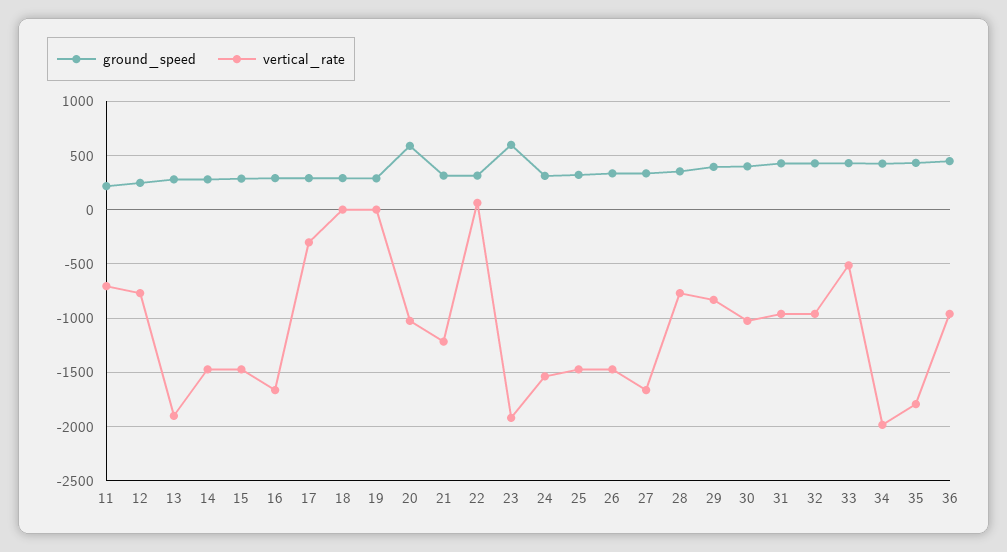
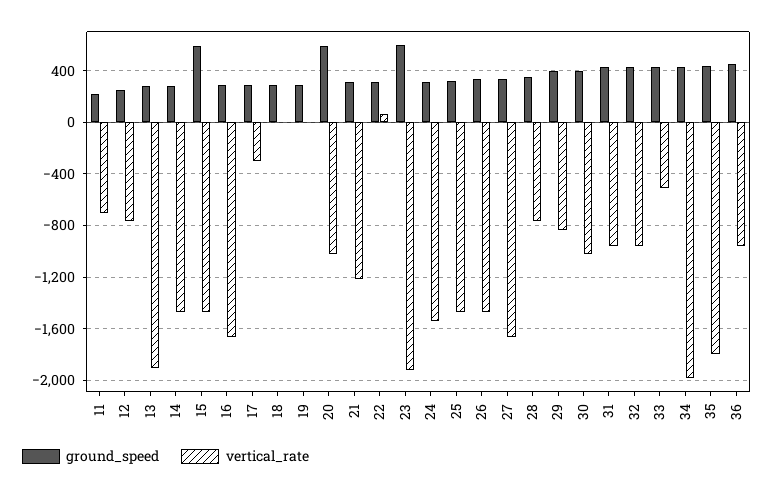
  {
    "ground_speed": {
      "11": 200,
      "12": 250,
      "13": 300,
      "14": 300,
-     "15": 300,
+     "15": 600,
      "16": 300,
      "17": 300,
      "18": 300,
      "19": 300,
      "20": 600,
      "21": 300,
      "22": 300,
      "23": 600,
      "24": 300,
      "25": 300,
      "26": 350,
      "27": 350,
      "28": 350,
      "29": 400,
      "30": 400,
      "31": 450,
      "32": 450,
      "33": 450,
      "34": 450,
      "35": 450,
      "36": 450
    },
    "vertical_rate": {
      "11": -700,
      "12": -750,
      "13": -1900,
      "14": -1450,
      "15": -1450,
      "16": -1650,
      "17": -300,
      "18": 0,
      "19": 0,
      "20": -1000,
      "21": -1200,
      "22": 50,
      "23": -1900,
      "24": -1550,
      "25": -1450,
      "26": -1450,
      "27": -1650,
      "28": -750,
      "29": -850,
      "30": -1000,
      "31": -950,
      "32": -950,
      "33": -500,
      "34": -2000,
      "35": -1800,
      "36": -950
    }
  }

